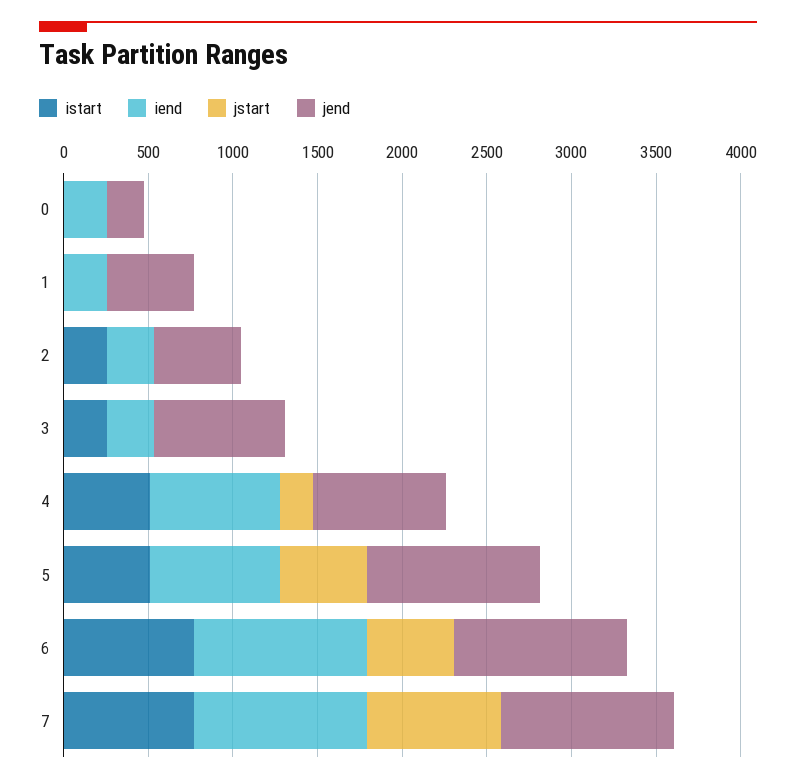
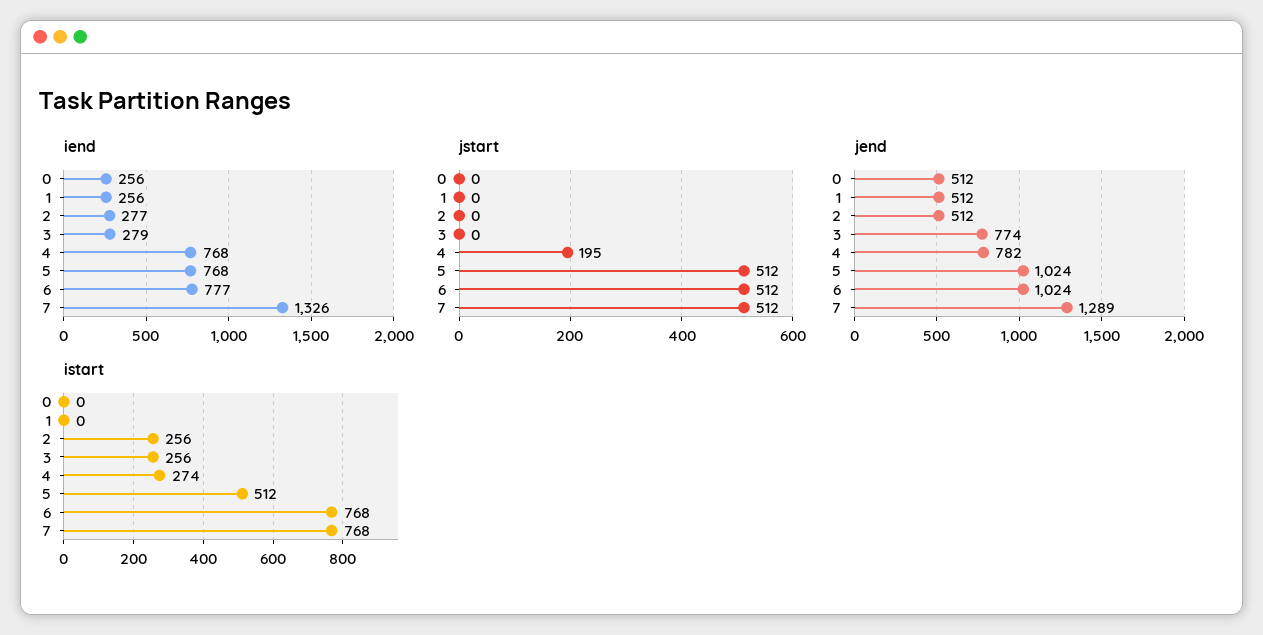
  {
    "istart": {
      "0": 0,
      "1": 0,
      "2": 256,
      "3": 256,
-     "4": 500,
+     "4": 274,
      "5": 512,
      "6": 768,
      "7": 768
    },
    "iend": {
      "0": 256,
      "1": 256,
      "2": 277,
      "3": 279,
      "4": 768,
      "5": 768,
-     "6": 1000,
+     "6": 777,
-     "7": 1000
+     "7": 1326
    },
    "jstart": {
      "0": 0,
      "1": 0,
      "2": 0,
      "3": 0,
      "4": 195,
      "5": 512,
      "6": 512,
-     "7": 800
+     "7": 512
    },
    "jend": {
-     "0": 200,
+     "0": 512,
      "1": 512,
      "2": 512,
      "3": 774,
      "4": 782,
      "5": 1024,
      "6": 1024,
-     "7": 1000
+     "7": 1289
    }
  }

